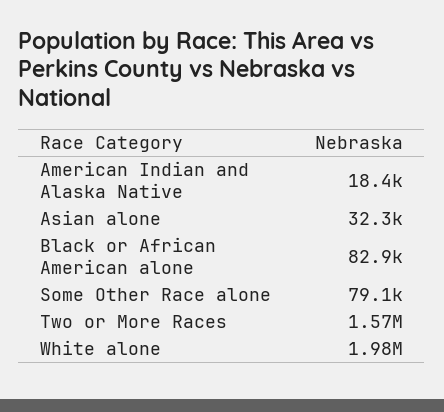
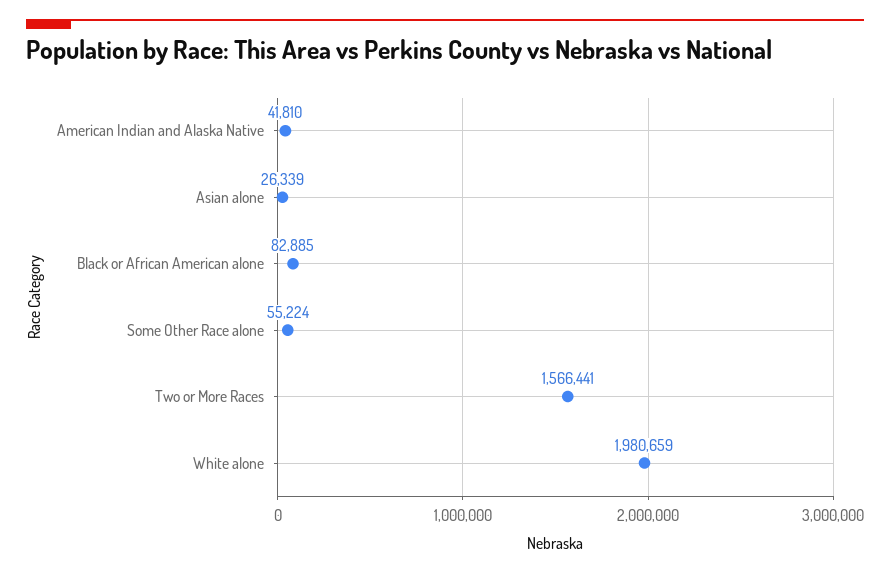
  {
-   "American Indian and Alaska Native": 18400,
+   "American Indian and Alaska Native": 41810,
-   "Asian alone": 32300,
+   "Asian alone": 26339,
    "Black or African American alone": 82885,
-   "Some Other Race alone": 79100,
+   "Some Other Race alone": 55224,
    "Two or More Races": 1566441,
    "White alone": 1980659
  }

